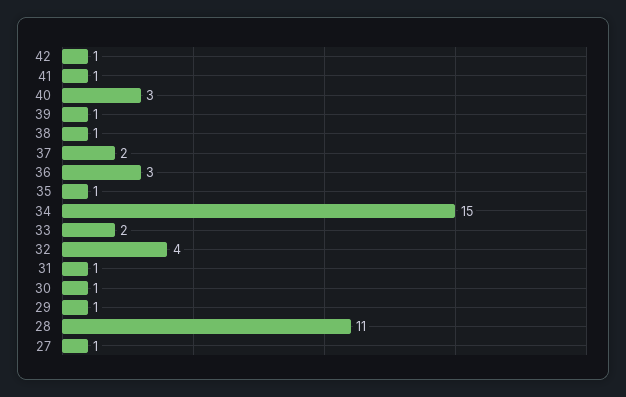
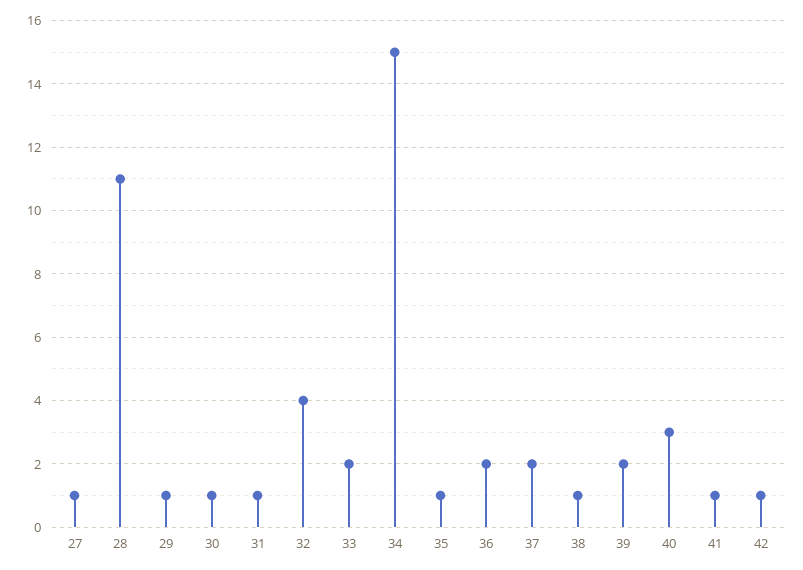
  {
    "42": 1,
    "41": 1,
    "40": 3,
-   "39": 1,
+   "39": 2,
    "38": 1,
    "37": 2,
-   "36": 3,
+   "36": 2,
    "35": 1,
    "34": 15,
    "33": 2,
    "32": 4,
    "31": 1,
    "30": 1,
    "29": 1,
    "28": 11,
    "27": 1
  }

